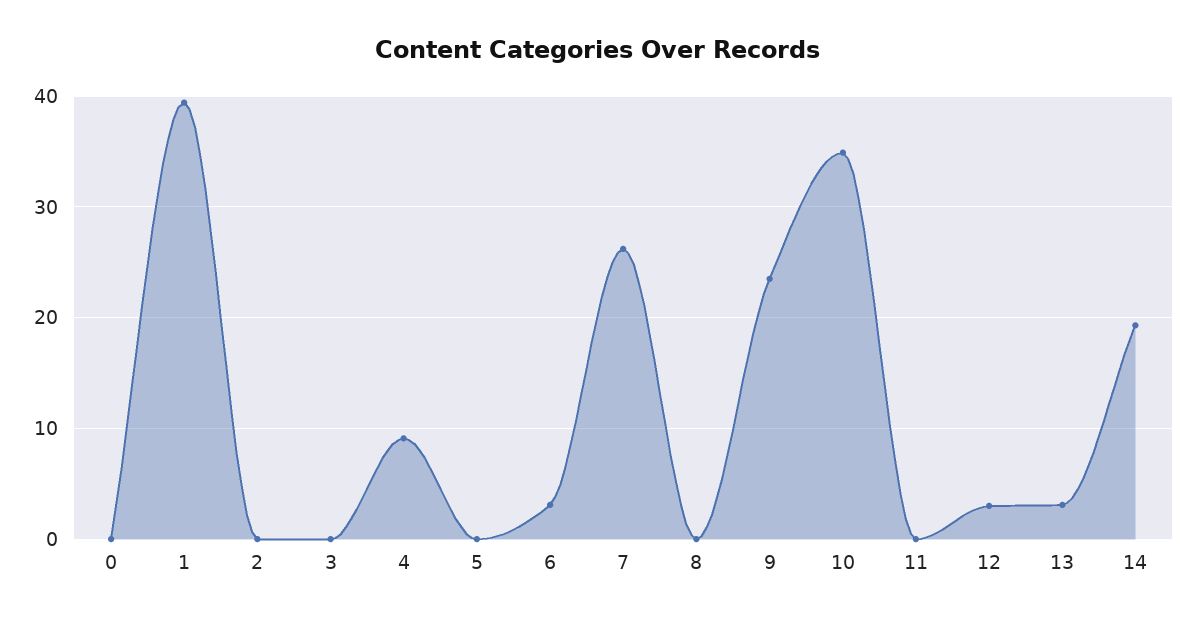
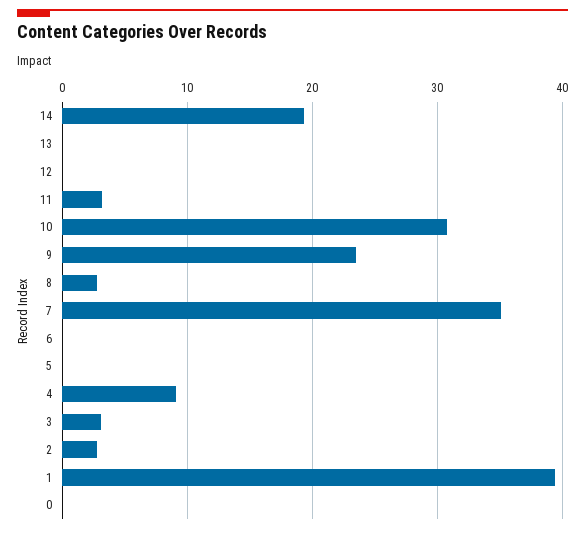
  {
    "0": 0,
    "1": 39,
-   "2": 0,
+   "2": 3,
-   "3": 0,
+   "3": 3,
    "4": 9,
    "5": 0,
-   "6": 3,
+   "6": 0,
-   "7": 26,
+   "7": 35,
-   "8": 0,
+   "8": 3,
    "9": 24,
-   "10": 35,
+   "10": 31,
-   "11": 0,
+   "11": 3,
-   "12": 3,
+   "12": 0,
-   "13": 3,
+   "13": 0,
    "14": 19
  }

